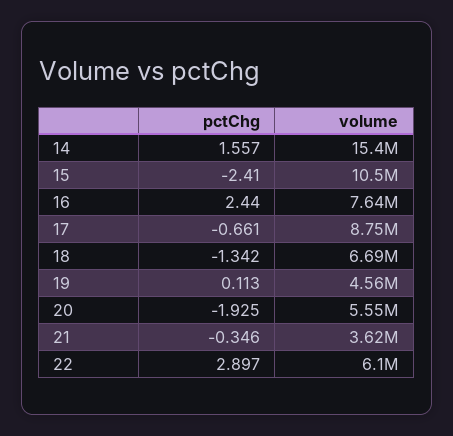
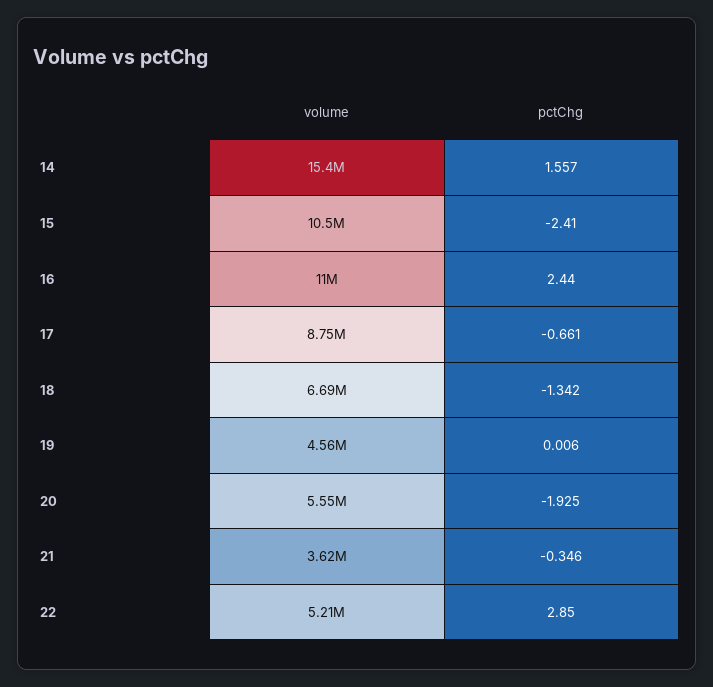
  {
    "pctChg": {
      "14": 1.557,
      "15": -2.41,
      "16": 2.44,
      "17": -0.661,
      "18": -1.342,
-     "19": 0.113,
+     "19": 0.006,
      "20": -1.925,
      "21": -0.346,
-     "22": 2.897
+     "22": 2.85
    },
    "volume": {
      "14": 15400000,
      "15": 10500000,
-     "16": 7640000,
+     "16": 11000000,
      "17": 8750000,
      "18": 6690000,
      "19": 4560000,
      "20": 5550000,
      "21": 3620000,
-     "22": 6100000
+     "22": 5210000
    }
  }

